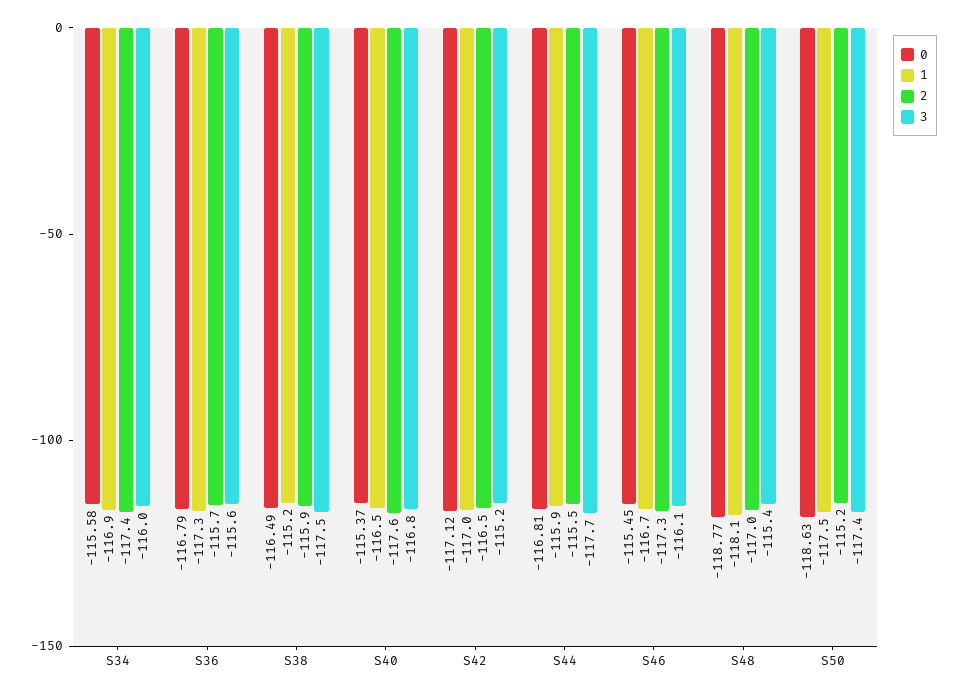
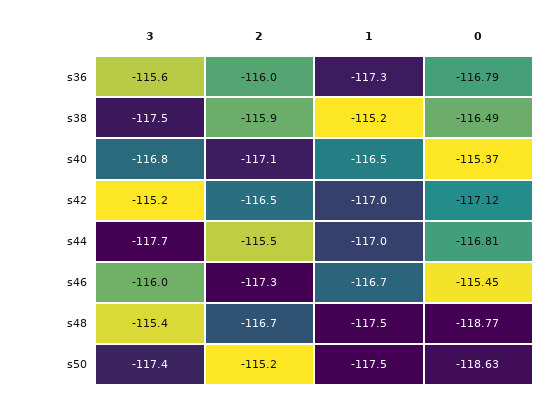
  {
    "0": {
-     "S34": -115.58,
      "S36": -116.79,
      "S38": -116.49,
      "S40": -115.37,
      "S42": -117.12,
      "S44": -116.81,
      "S46": -115.45,
      "S48": -118.77,
      "S50": -118.63
    },
    "1": {
-     "S34": -116.9,
      "S36": -117.3,
      "S38": -115.2,
      "S40": -116.5,
      "S42": -117,
-     "S44": -115.9,
+     "S44": -117,
      "S46": -116.7,
-     "S48": -118.1,
+     "S48": -117.5,
      "S50": -117.5
    },
    "2": {
-     "S34": -117.4,
-     "S36": -115.7,
+     "S36": -116,
      "S38": -115.9,
-     "S40": -117.6,
+     "S40": -117.1,
      "S42": -116.5,
      "S44": -115.5,
      "S46": -117.3,
-     "S48": -117,
+     "S48": -116.7,
      "S50": -115.2
    },
    "3": {
-     "S34": -116,
      "S36": -115.6,
      "S38": -117.5,
      "S40": -116.8,
      "S42": -115.2,
      "S44": -117.7,
-     "S46": -116.1,
+     "S46": -116,
      "S48": -115.4,
      "S50": -117.4
    }
  }

